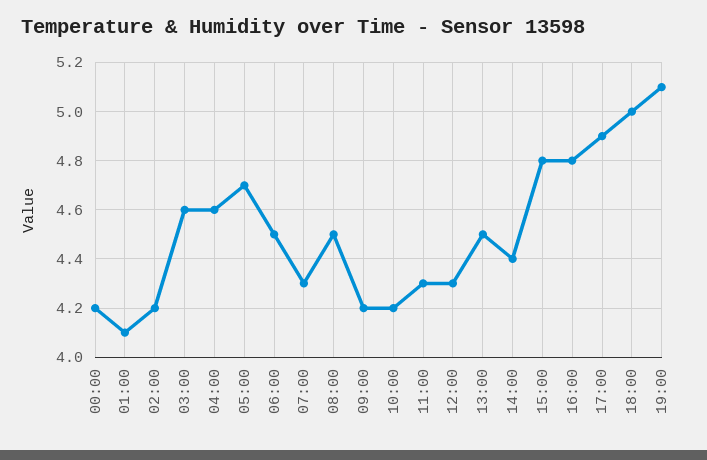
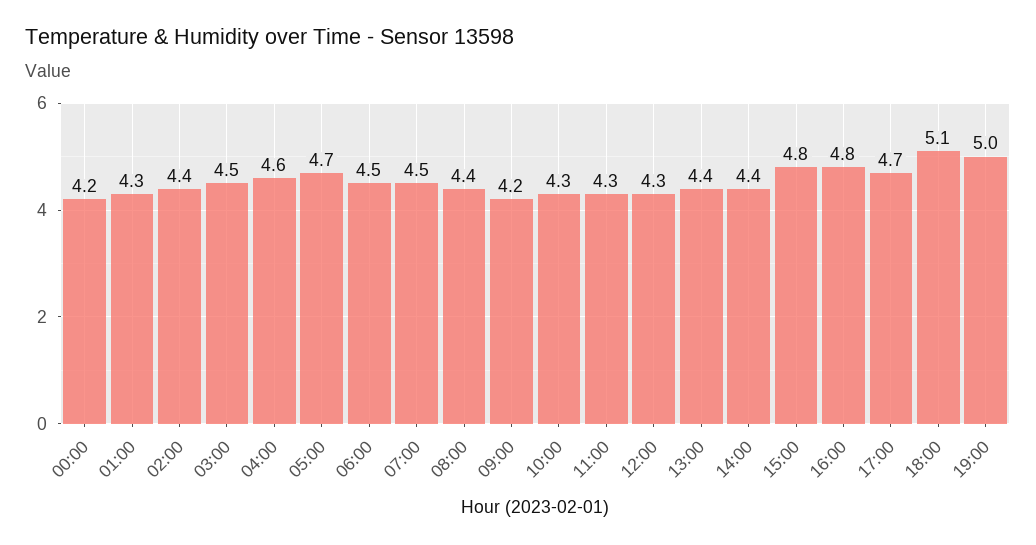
  {
    "00:00": 4.2,
-   "01:00": 4.1,
+   "01:00": 4.3,
-   "02:00": 4.2,
+   "02:00": 4.4,
-   "03:00": 4.6,
+   "03:00": 4.5,
    "04:00": 4.6,
    "05:00": 4.7,
    "06:00": 4.5,
-   "07:00": 4.3,
+   "07:00": 4.5,
-   "08:00": 4.5,
+   "08:00": 4.4,
    "09:00": 4.2,
-   "10:00": 4.2,
+   "10:00": 4.3,
    "11:00": 4.3,
    "12:00": 4.3,
-   "13:00": 4.5,
+   "13:00": 4.4,
    "14:00": 4.4,
    "15:00": 4.8,
    "16:00": 4.8,
-   "17:00": 4.9,
+   "17:00": 4.7,
-   "18:00": 5,
+   "18:00": 5.1,
-   "19:00": 5.1
+   "19:00": 5
  }

